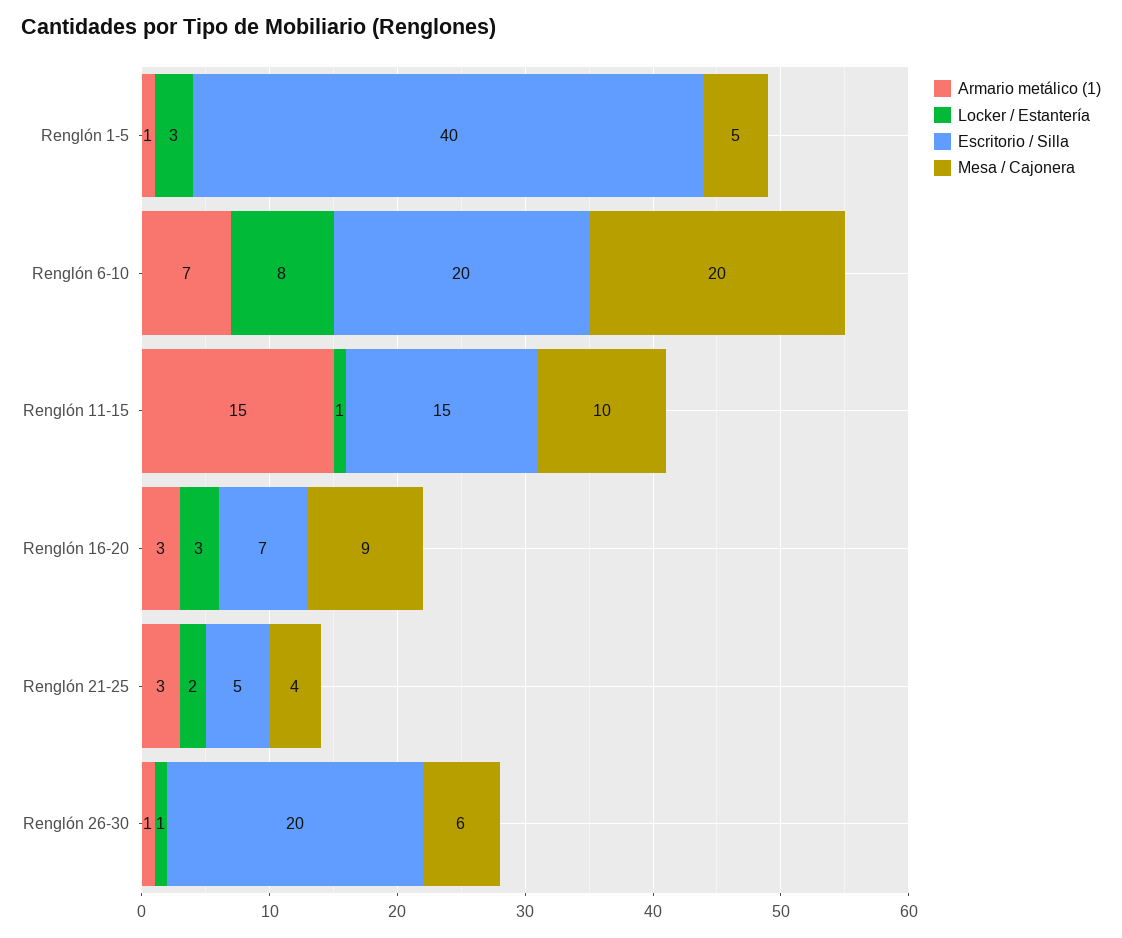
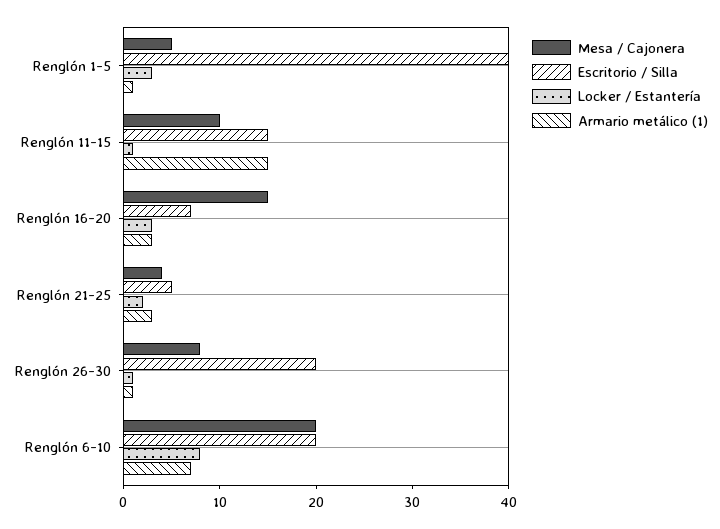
  {
    "Armario metálico (1)": {
      "Renglón 1-5": 1,
      "Renglón 6-10": 7,
      "Renglón 11-15": 15,
      "Renglón 16-20": 3,
      "Renglón 21-25": 3,
      "Renglón 26-30": 1
    },
    "Locker / Estantería": {
      "Renglón 1-5": 3,
      "Renglón 6-10": 8,
      "Renglón 11-15": 1,
      "Renglón 16-20": 3,
      "Renglón 21-25": 2,
      "Renglón 26-30": 1
    },
    "Escritorio / Silla": {
      "Renglón 1-5": 40,
      "Renglón 6-10": 20,
      "Renglón 11-15": 15,
      "Renglón 16-20": 7,
      "Renglón 21-25": 5,
      "Renglón 26-30": 20
    },
    "Mesa / Cajonera": {
      "Renglón 1-5": 5,
      "Renglón 6-10": 20,
      "Renglón 11-15": 10,
-     "Renglón 16-20": 9,
+     "Renglón 16-20": 15,
      "Renglón 21-25": 4,
-     "Renglón 26-30": 6
+     "Renglón 26-30": 8
    }
  }

